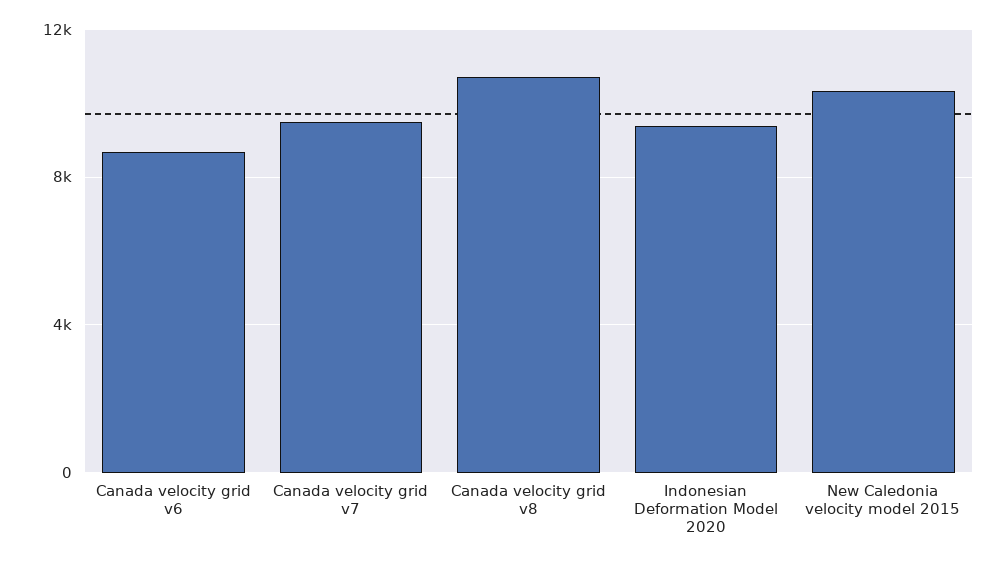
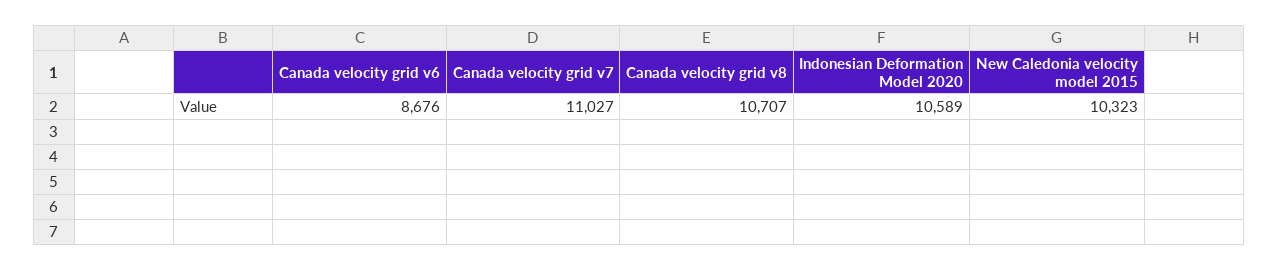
  {
    "Canada velocity grid v6": 8676,
-   "Canada velocity grid v7": 9500,
+   "Canada velocity grid v7": 11027,
    "Canada velocity grid v8": 10707,
-   "Indonesian Deformation Model 2020": 9500,
+   "Indonesian Deformation Model 2020": 10589,
    "New Caledonia velocity model 2015": 10323
  }

